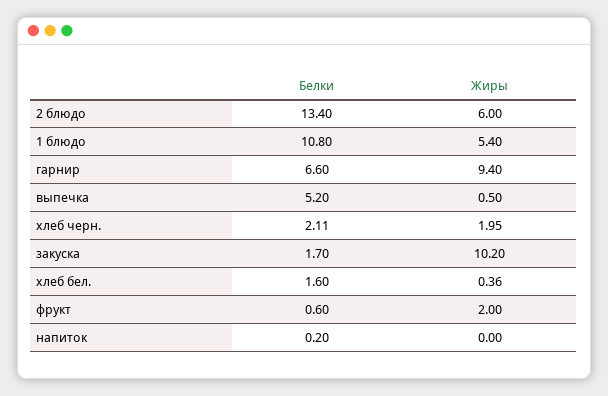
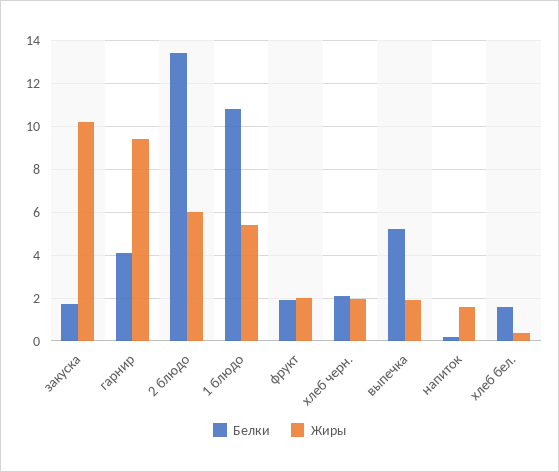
  {
    "Белки": {
      "2 блюдо": 13.4,
      "1 блюдо": 10.8,
-     "гарнир": 6.6,
+     "гарнир": 4,
      "выпечка": 5.2,
      "хлеб черн.": 2.11,
      "закуска": 1.7,
      "хлеб бел.": 1.6,
-     "фрукт": 0.6,
+     "фрукт": 2,
      "напиток": 0.2
    },
    "Жиры": {
      "2 блюдо": 6,
      "1 блюдо": 5.4,
      "гарнир": 9.4,
-     "выпечка": 0.5,
+     "выпечка": 2,
      "хлеб черн.": 1.95,
      "закуска": 10.2,
      "хлеб бел.": 0.36,
      "фрукт": 2,
-     "напиток": 0
+     "напиток": 1.5
    }
  }

